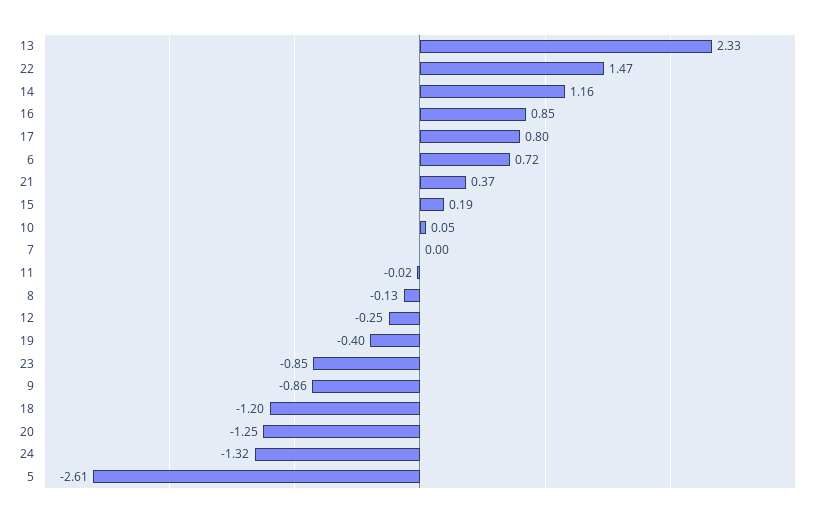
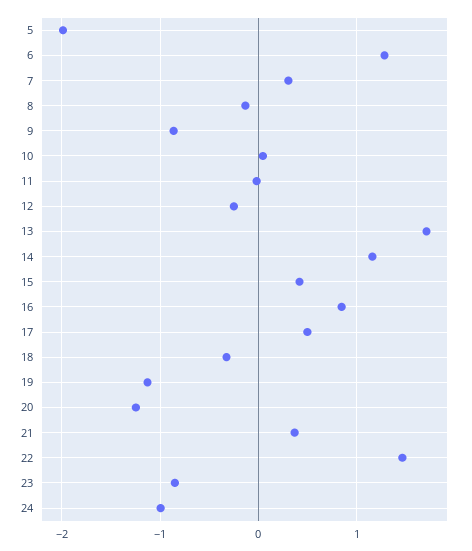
  {
-   "13": 2.33,
+   "13": 1.7,
    "22": 1.47,
    "14": 1.16,
    "16": 0.85,
-   "17": 0.8,
+   "17": 0.5,
-   "6": 0.72,
+   "6": 1.3,
    "21": 0.37,
-   "15": 0.19,
+   "15": 0.4,
    "10": 0.05,
-   "7": 0,
+   "7": 0.3,
    "11": -0.02,
    "8": -0.13,
    "12": -0.25,
-   "19": -0.4,
+   "19": -1.1,
    "23": -0.85,
    "9": -0.86,
-   "18": -1.2,
+   "18": -0.3,
    "20": -1.25,
-   "24": -1.32,
+   "24": -1,
-   "5": -2.61
+   "5": -2
  }

